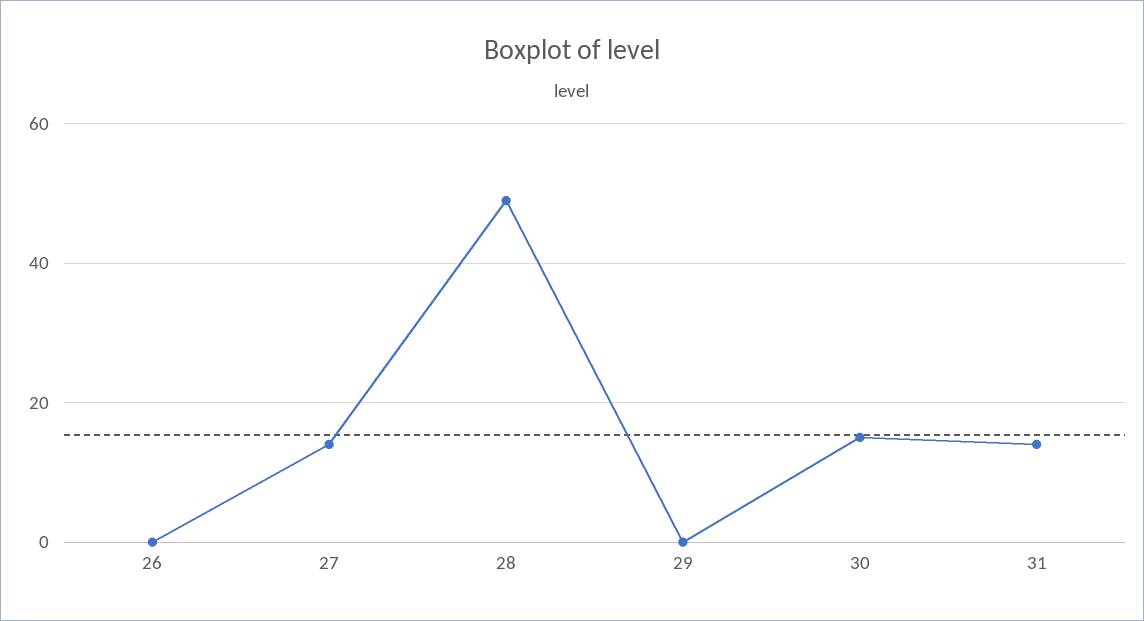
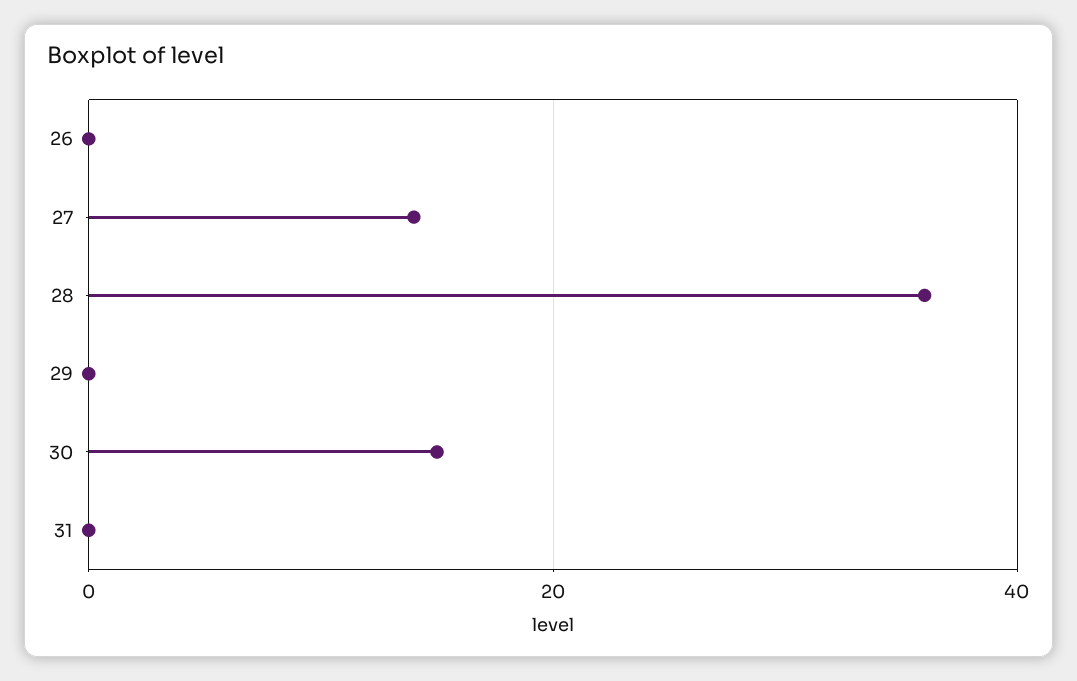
  {
    "26": 0,
    "27": 15,
-   "28": 50,
+   "28": 35,
    "29": 0,
    "30": 15,
-   "31": 15
+   "31": 0
  }

